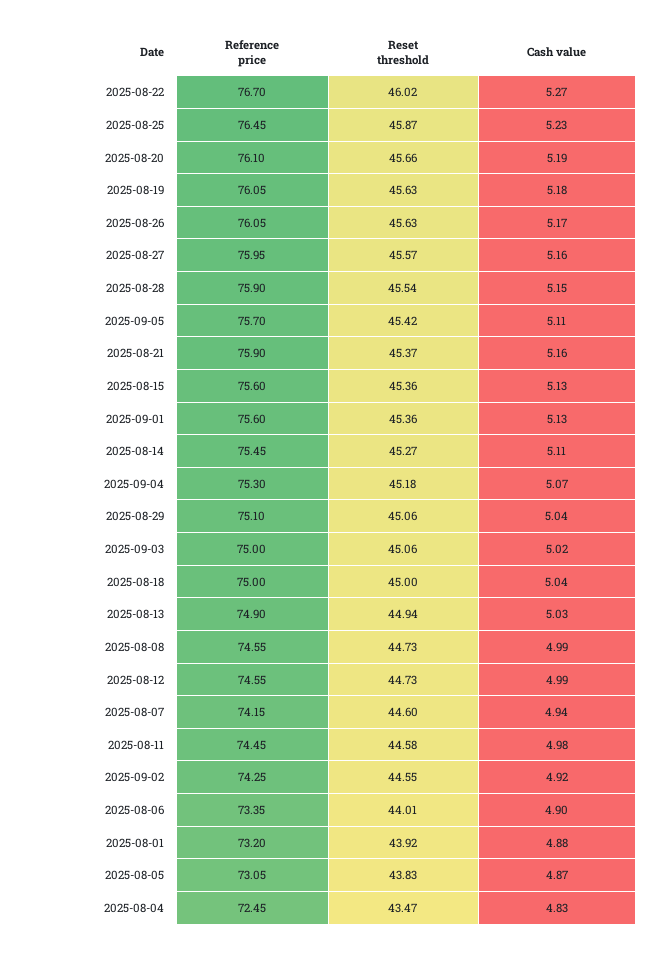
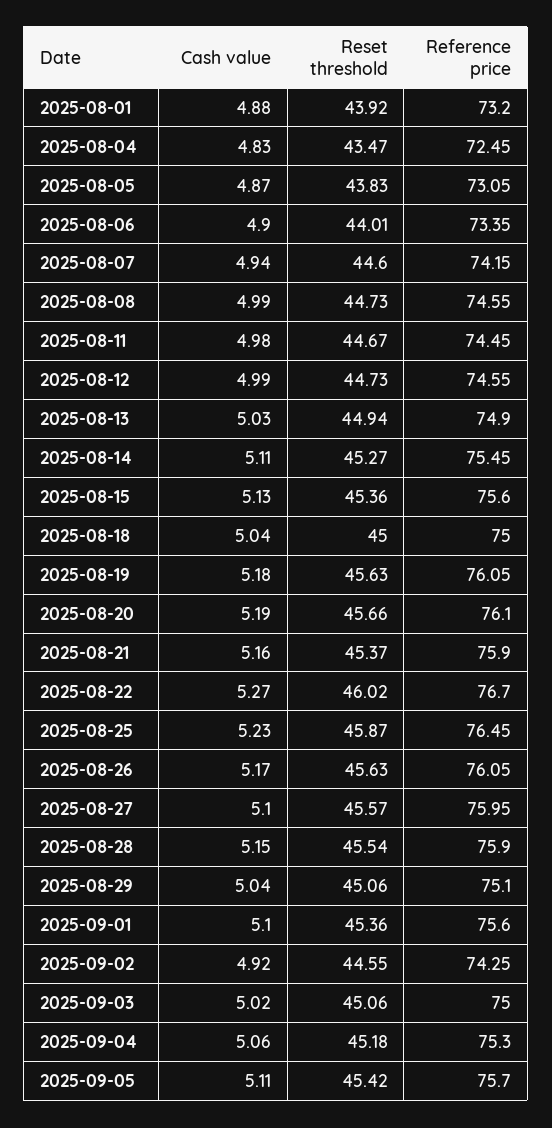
  {
    "Reference price": {
      "2025-08-22": 76.7,
      "2025-08-25": 76.45,
      "2025-08-20": 76.1,
      "2025-08-19": 76.05,
      "2025-08-26": 76.05,
      "2025-08-27": 75.95,
      "2025-08-28": 75.9,
      "2025-09-05": 75.7,
      "2025-08-21": 75.9,
      "2025-08-15": 75.6,
      "2025-09-01": 75.6,
      "2025-08-14": 75.45,
      "2025-09-04": 75.3,
      "2025-08-29": 75.1,
      "2025-09-03": 75,
      "2025-08-18": 75,
      "2025-08-13": 74.9,
      "2025-08-08": 74.55,
      "2025-08-12": 74.55,
      "2025-08-07": 74.15,
      "2025-08-11": 74.45,
      "2025-09-02": 74.25,
      "2025-08-06": 73.35,
      "2025-08-01": 73.2,
      "2025-08-05": 73.05,
      "2025-08-04": 72.45
    },
    "Reset threshold": {
      "2025-08-22": 46.02,
      "2025-08-25": 45.87,
      "2025-08-20": 45.66,
      "2025-08-19": 45.63,
      "2025-08-26": 45.63,
      "2025-08-27": 45.57,
      "2025-08-28": 45.54,
      "2025-09-05": 45.42,
      "2025-08-21": 45.37,
      "2025-08-15": 45.36,
      "2025-09-01": 45.36,
      "2025-08-14": 45.27,
      "2025-09-04": 45.18,
      "2025-08-29": 45.06,
      "2025-09-03": 45.06,
      "2025-08-18": 45,
      "2025-08-13": 44.94,
      "2025-08-08": 44.73,
      "2025-08-12": 44.73,
      "2025-08-07": 44.6,
-     "2025-08-11": 44.58,
+     "2025-08-11": 44.67,
      "2025-09-02": 44.55,
      "2025-08-06": 44.01,
      "2025-08-01": 43.92,
      "2025-08-05": 43.83,
      "2025-08-04": 43.47
    },
    "Cash value": {
      "2025-08-22": 5.27,
      "2025-08-25": 5.23,
      "2025-08-20": 5.19,
      "2025-08-19": 5.18,
      "2025-08-26": 5.17,
-     "2025-08-27": 5.16,
+     "2025-08-27": 5.1,
      "2025-08-28": 5.15,
      "2025-09-05": 5.11,
      "2025-08-21": 5.16,
      "2025-08-15": 5.13,
-     "2025-09-01": 5.13,
+     "2025-09-01": 5.1,
      "2025-08-14": 5.11,
-     "2025-09-04": 5.07,
+     "2025-09-04": 5.06,
      "2025-08-29": 5.04,
      "2025-09-03": 5.02,
      "2025-08-18": 5.04,
      "2025-08-13": 5.03,
      "2025-08-08": 4.99,
      "2025-08-12": 4.99,
      "2025-08-07": 4.94,
      "2025-08-11": 4.98,
      "2025-09-02": 4.92,
      "2025-08-06": 4.9,
      "2025-08-01": 4.88,
      "2025-08-05": 4.87,
      "2025-08-04": 4.83
    }
  }

